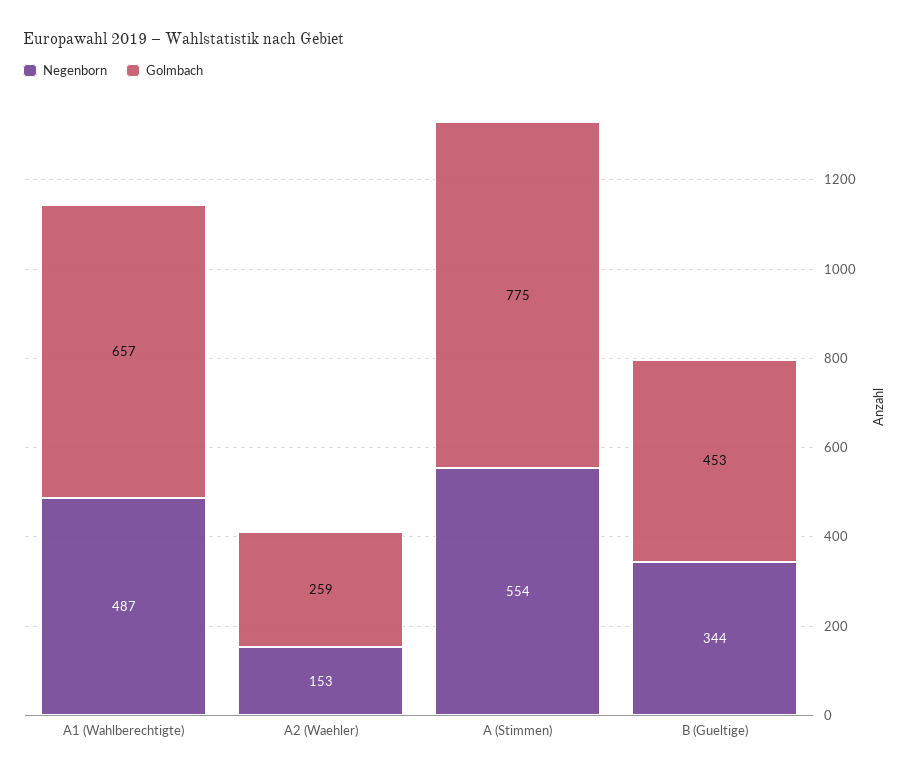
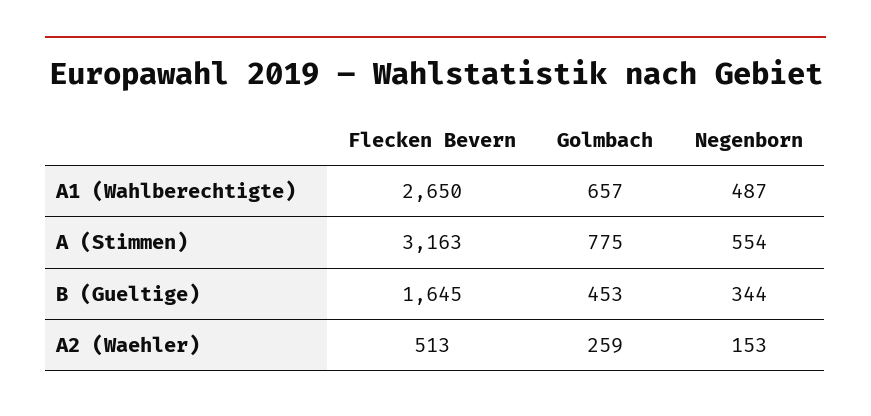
  {
    "Negenborn": {
      "A1 (Wahlberechtigte)": 487,
      "A2 (Waehler)": 153,
      "A (Stimmen)": 554,
      "B (Gueltige)": 344
    },
    "Golmbach": {
      "A1 (Wahlberechtigte)": 657,
      "A2 (Waehler)": 259,
      "A (Stimmen)": 775,
      "B (Gueltige)": 453
-   }
+   },
+   "Flecken Bevern": {
+     "A1 (Wahlberechtigte)": 2650,
+     "A (Stimmen)": 3163,
+     "B (Gueltige)": 1645,
+     "A2 (Waehler)": 513
+   }
  }

